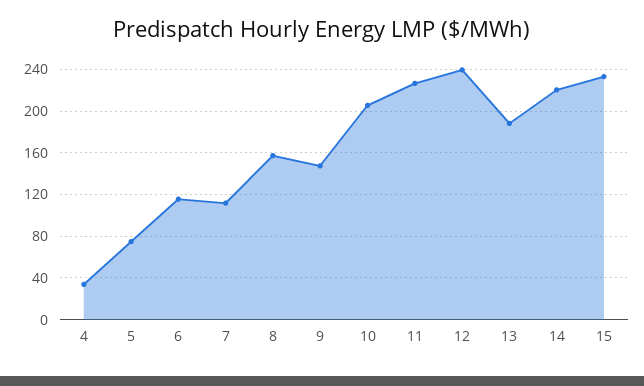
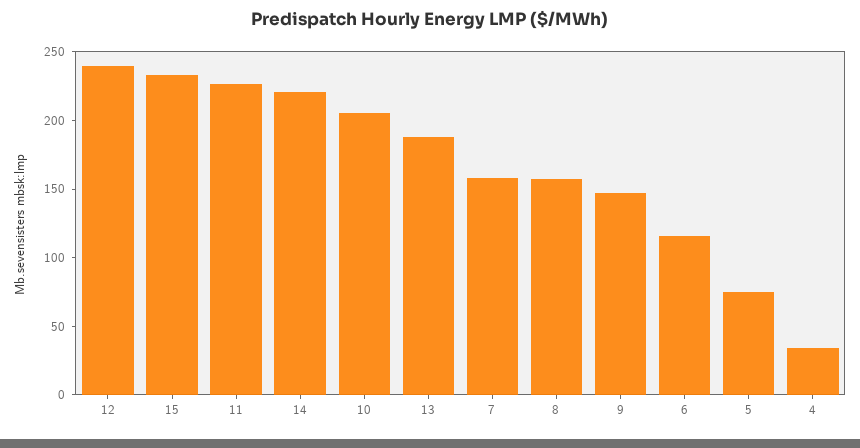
  {
    "4": 30,
    "5": 70,
    "6": 120,
-   "7": 110,
+   "7": 160,
    "8": 160,
    "9": 150,
    "10": 210,
    "11": 230,
    "12": 240,
    "13": 190,
    "14": 220,
    "15": 230
  }

